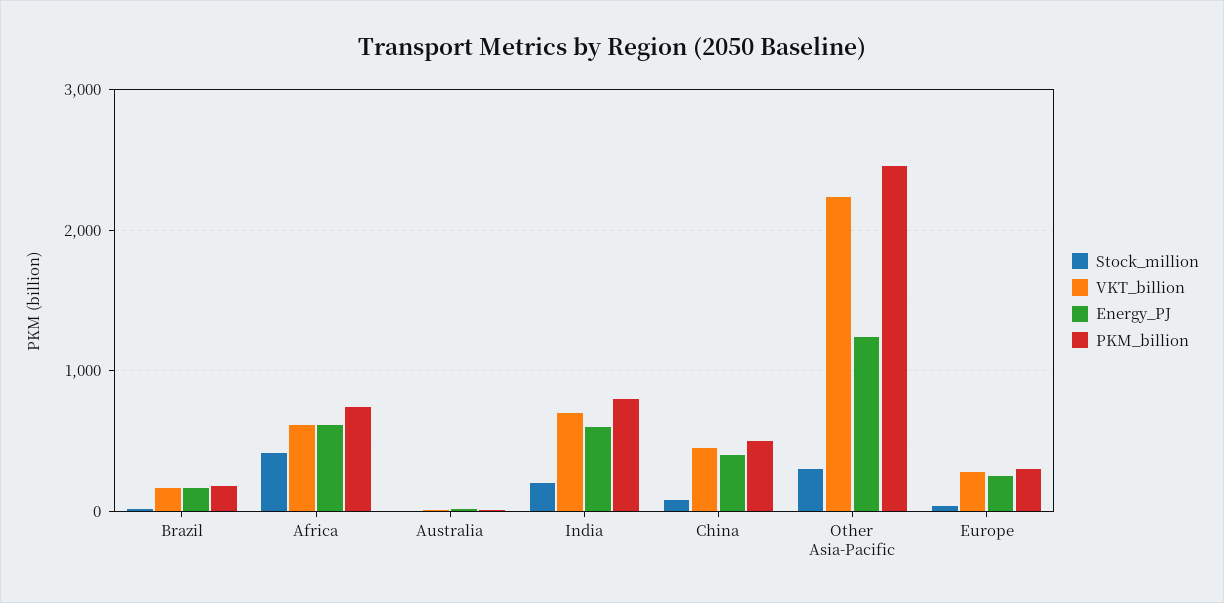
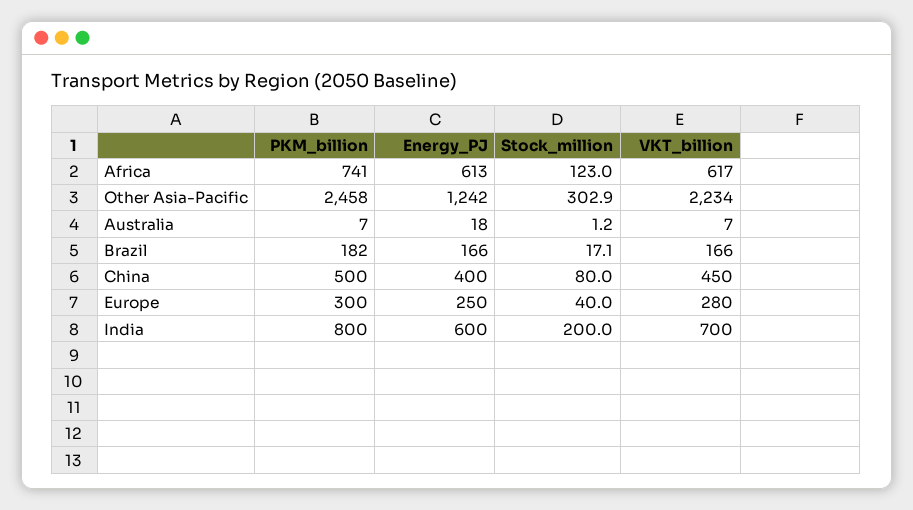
  {
    "Stock_million": {
      "Brazil": 17.1,
-     "Africa": 400,
+     "Africa": 123,
      "Australia": 1.2,
      "India": 200,
      "China": 80,
      "Other Asia-Pacific": 302.9,
      "Europe": 40
    },
    "VKT_billion": {
      "Brazil": 166,
      "Africa": 617,
      "Australia": 7,
      "India": 700,
      "China": 450,
      "Other Asia-Pacific": 2234,
      "Europe": 280
    },
    "Energy_PJ": {
      "Brazil": 166,
      "Africa": 613,
      "Australia": 18,
      "India": 600,
      "China": 400,
      "Other Asia-Pacific": 1242,
      "Europe": 250
    },
    "PKM_billion": {
      "Brazil": 182,
      "Africa": 741,
      "Australia": 7,
      "India": 800,
      "China": 500,
      "Other Asia-Pacific": 2458,
      "Europe": 300
    }
  }

